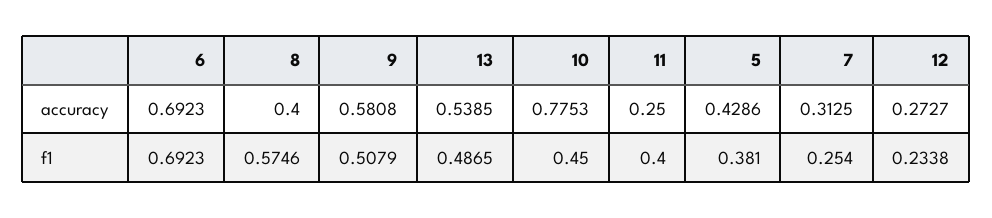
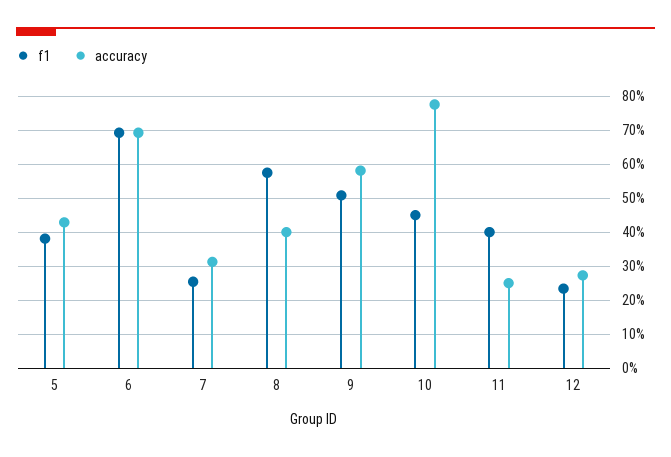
  {
    "accuracy": {
      "6": 0.6923,
      "8": 0.4,
      "9": 0.5808,
-     "13": 0.5385,
      "10": 0.7753,
      "11": 0.25,
      "5": 0.4286,
      "7": 0.3125,
      "12": 0.2727
    },
    "f1": {
      "6": 0.6923,
      "8": 0.5746,
      "9": 0.5079,
-     "13": 0.4865,
      "10": 0.45,
      "11": 0.4,
      "5": 0.381,
      "7": 0.254,
      "12": 0.2338
    }
  }

